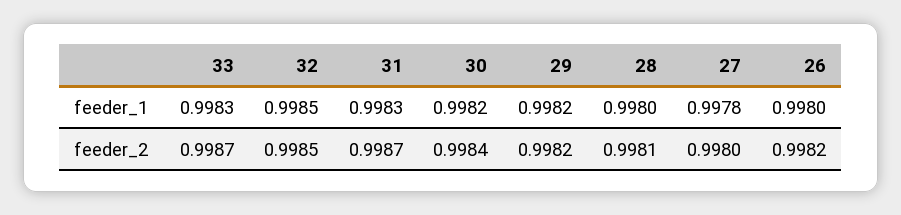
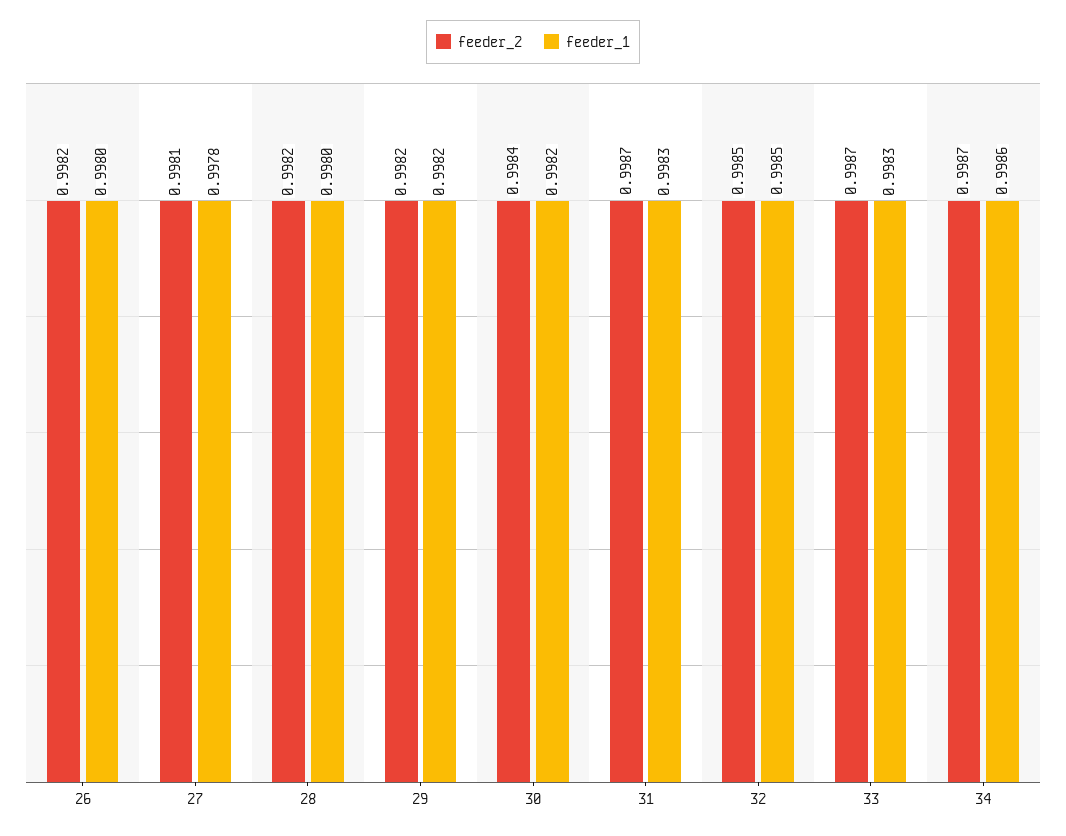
  {
    "feeder_1": {
      "33": 0.9983,
      "32": 0.9985,
      "31": 0.9983,
      "30": 0.9982,
      "29": 0.9982,
      "28": 0.998,
      "27": 0.9978,
-     "26": 0.998
+     "26": 0.998,
+     "34": 0.9986
    },
    "feeder_2": {
      "33": 0.9987,
      "32": 0.9985,
      "31": 0.9987,
      "30": 0.9984,
      "29": 0.9982,
-     "28": 0.9981,
+     "28": 0.9982,
-     "27": 0.998,
+     "27": 0.9981,
-     "26": 0.9982
+     "26": 0.9982,
+     "34": 0.9987
    }
  }

